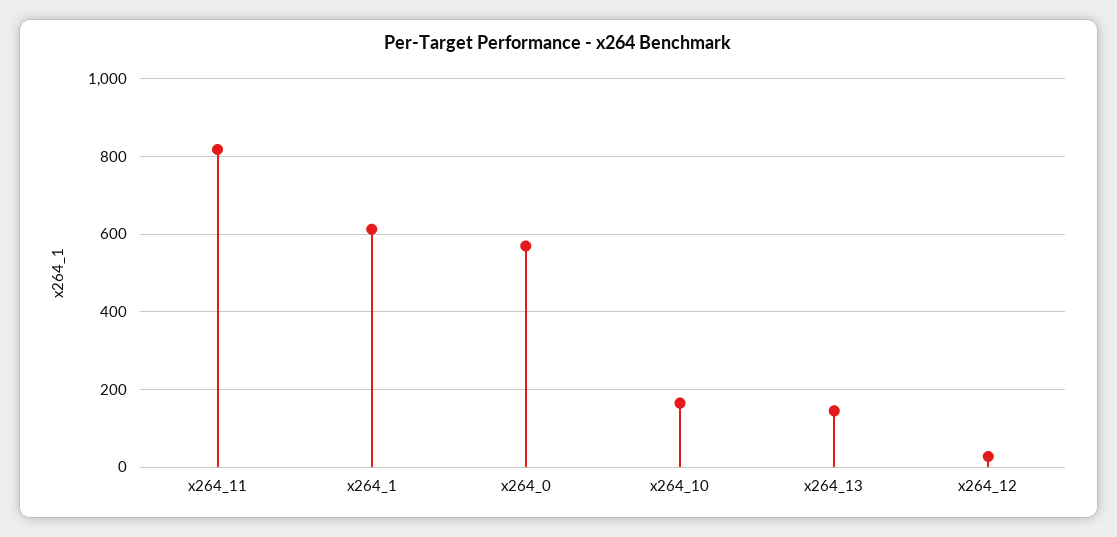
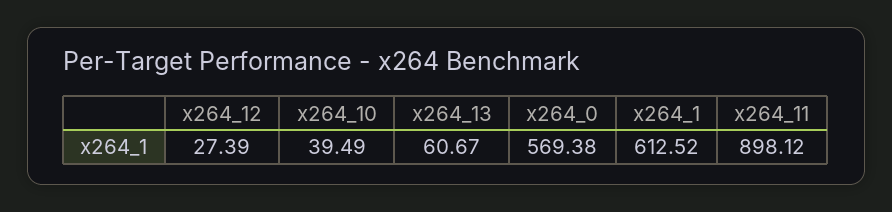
  {
-   "x264_11": 820,
+   "x264_11": 898.12,
    "x264_1": 612.52,
    "x264_0": 569.38,
-   "x264_10": 160,
+   "x264_10": 39.49,
-   "x264_13": 140,
+   "x264_13": 60.67,
    "x264_12": 27.39
  }

